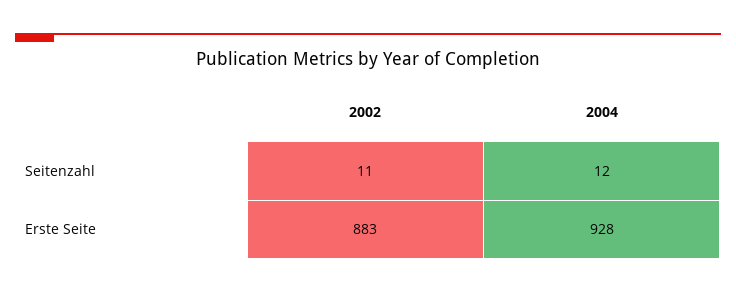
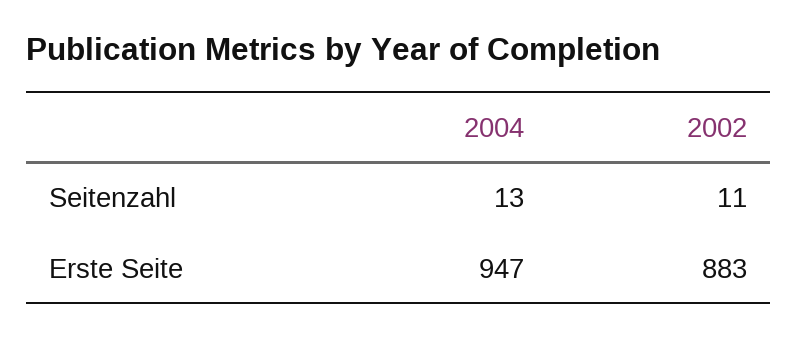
  {
    "2002": {
      "Seitenzahl": 11,
      "Erste Seite": 883
    },
    "2004": {
-     "Seitenzahl": 12,
+     "Seitenzahl": 13,
-     "Erste Seite": 928
+     "Erste Seite": 947
    }
  }

